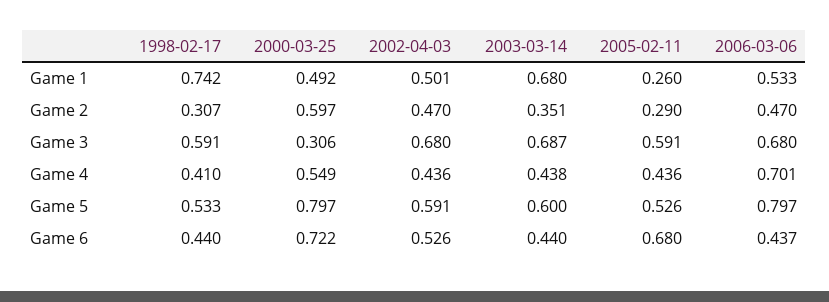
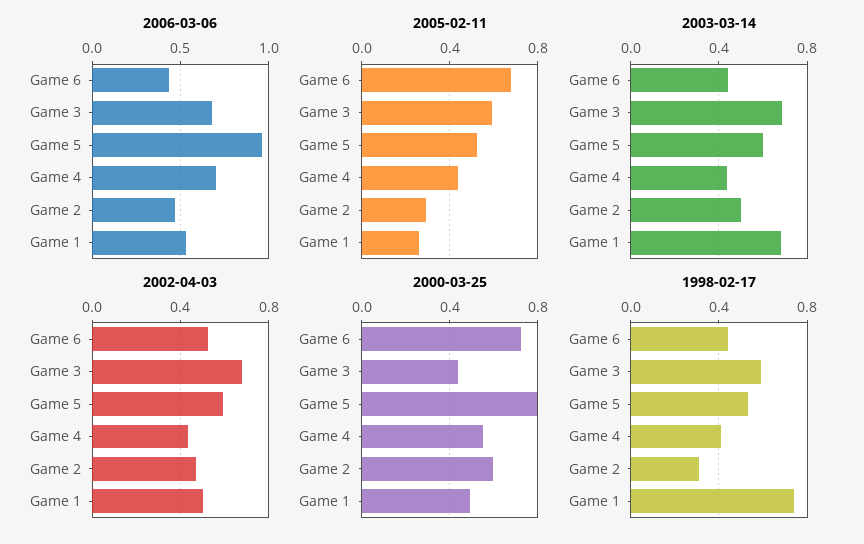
  {
    "1998-02-17": {
      "Game 1": 0.742,
      "Game 2": 0.307,
      "Game 3": 0.591,
      "Game 4": 0.41,
      "Game 5": 0.533,
      "Game 6": 0.44
    },
    "2000-03-25": {
      "Game 1": 0.492,
      "Game 2": 0.597,
-     "Game 3": 0.306,
+     "Game 3": 0.45,
      "Game 4": 0.549,
      "Game 5": 0.797,
      "Game 6": 0.722
    },
    "2002-04-03": {
      "Game 1": 0.501,
      "Game 2": 0.47,
      "Game 3": 0.68,
      "Game 4": 0.436,
      "Game 5": 0.591,
      "Game 6": 0.526
    },
    "2003-03-14": {
      "Game 1": 0.68,
-     "Game 2": 0.351,
+     "Game 2": 0.5,
      "Game 3": 0.687,
      "Game 4": 0.438,
      "Game 5": 0.6,
      "Game 6": 0.44
    },
    "2005-02-11": {
      "Game 1": 0.26,
      "Game 2": 0.29,
      "Game 3": 0.591,
      "Game 4": 0.436,
      "Game 5": 0.526,
      "Game 6": 0.68
    },
    "2006-03-06": {
      "Game 1": 0.533,
      "Game 2": 0.47,
      "Game 3": 0.68,
      "Game 4": 0.701,
-     "Game 5": 0.797,
+     "Game 5": 0.95,
      "Game 6": 0.437
    }
  }

